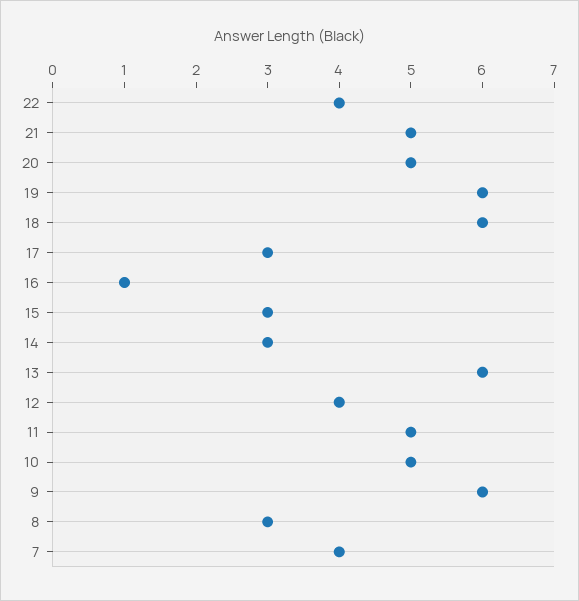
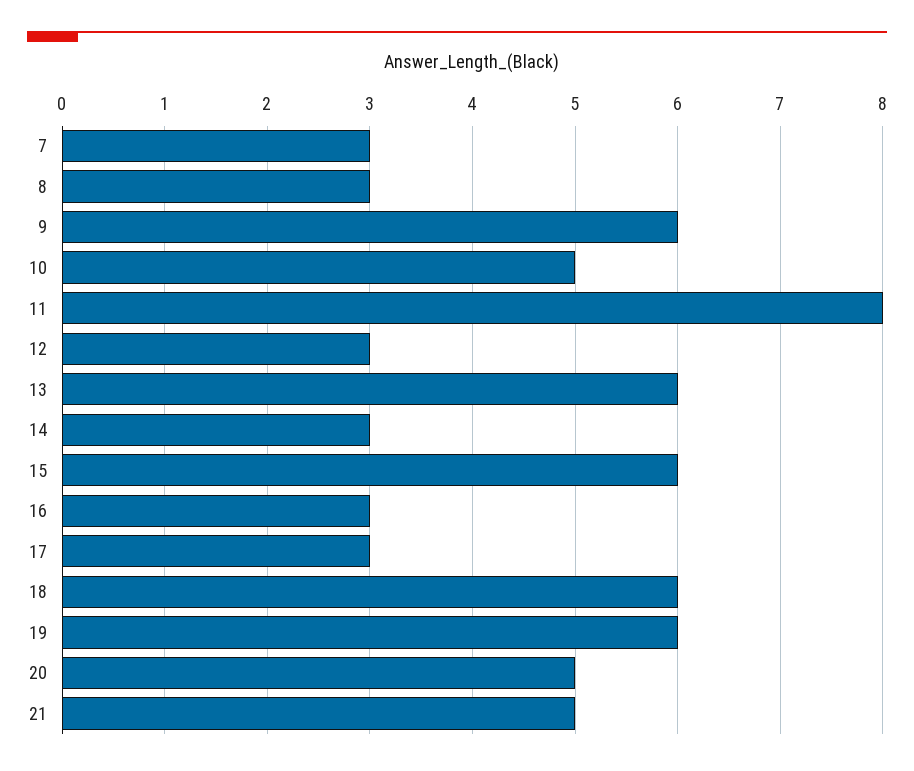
  {
-   "22": 4,
    "21": 5,
    "20": 5,
    "19": 6,
    "18": 6,
    "17": 3,
-   "16": 1,
+   "16": 3,
-   "15": 3,
+   "15": 6,
    "14": 3,
    "13": 6,
-   "12": 4,
+   "12": 3,
-   "11": 5,
+   "11": 8,
    "10": 5,
    "9": 6,
    "8": 3,
-   "7": 4
+   "7": 3
  }

